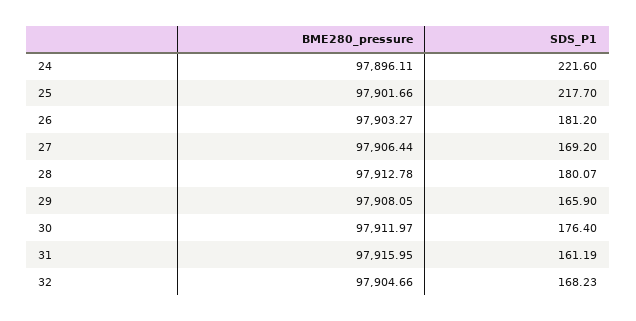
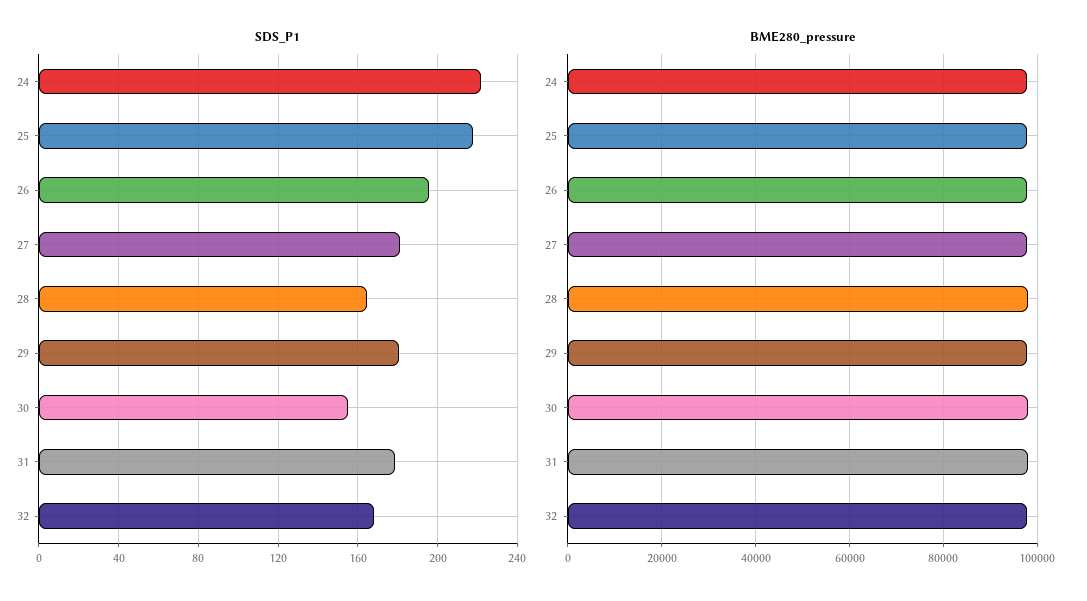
  {
    "BME280_pressure": {
      "24": 97896.11,
      "25": 97901.66,
      "26": 97903.27,
      "27": 97906.44,
      "28": 97912.78,
      "29": 97908.05,
      "30": 97911.97,
      "31": 97915.95,
      "32": 97904.66
    },
    "SDS_P1": {
      "24": 221.6,
      "25": 217.7,
-     "26": 181.2,
+     "26": 195,
-     "27": 169.2,
+     "27": 180,
-     "28": 180.07,
+     "28": 165,
-     "29": 165.9,
+     "29": 180,
-     "30": 176.4,
+     "30": 155,
-     "31": 161.19,
+     "31": 180,
      "32": 168.23
    }
  }

